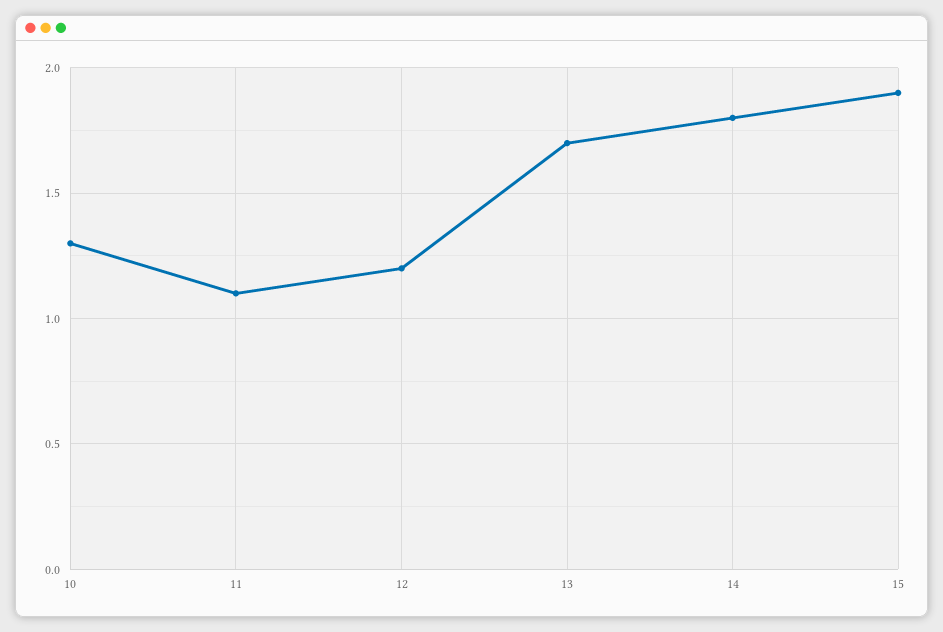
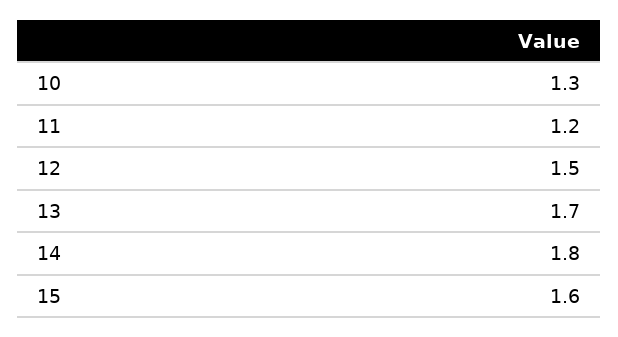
  {
    "10": 1.3,
-   "11": 1.1,
+   "11": 1.2,
-   "12": 1.2,
+   "12": 1.5,
    "13": 1.7,
    "14": 1.8,
-   "15": 1.9
+   "15": 1.6
  }

